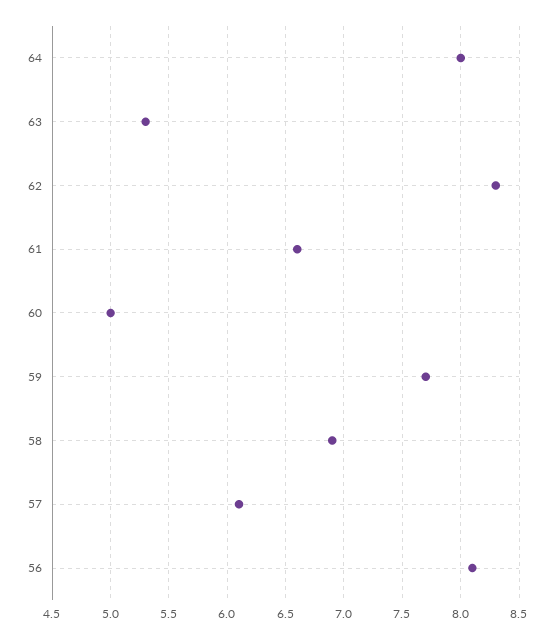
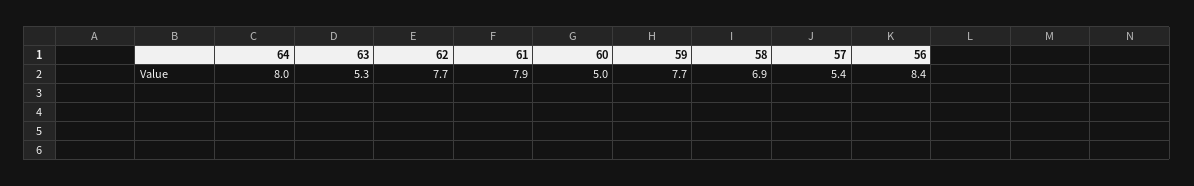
  {
    "64": 8,
    "63": 5.3,
-   "62": 8.3,
+   "62": 7.7,
-   "61": 6.6,
+   "61": 7.9,
    "60": 5,
    "59": 7.7,
    "58": 6.9,
-   "57": 6.1,
+   "57": 5.4,
-   "56": 8.1
+   "56": 8.4
  }

